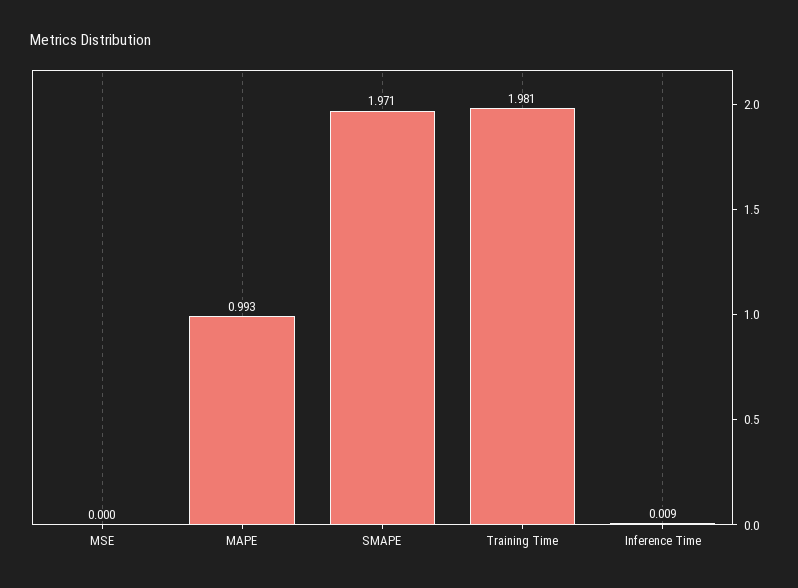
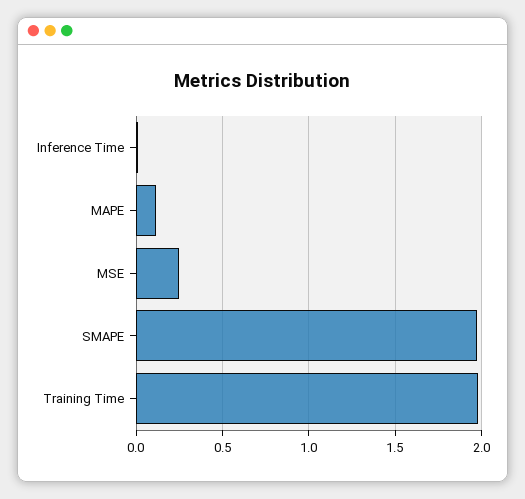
  {
-   "MSE": 0,
+   "MSE": 0.25,
-   "MAPE": 0.993,
+   "MAPE": 0.1,
    "SMAPE": 1.971,
    "Training Time": 1.981,
    "Inference Time": 0.009
  }

